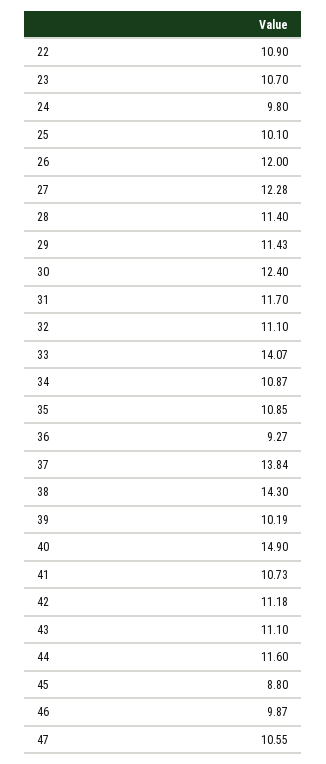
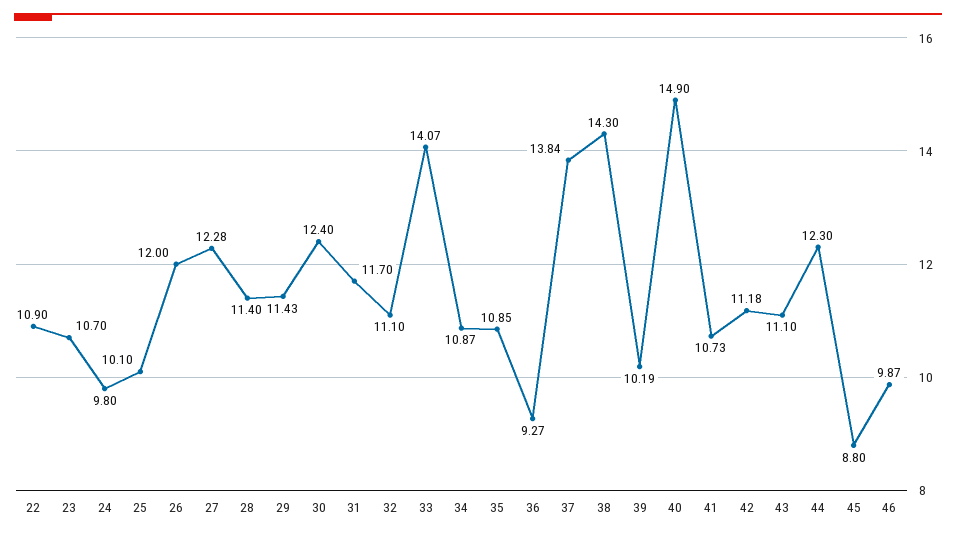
  {
    "22": 10.9,
    "23": 10.7,
    "24": 9.8,
    "25": 10.1,
    "26": 12,
    "27": 12.28,
    "28": 11.4,
    "29": 11.43,
    "30": 12.4,
    "31": 11.7,
    "32": 11.1,
    "33": 14.07,
    "34": 10.87,
    "35": 10.85,
    "36": 9.27,
    "37": 13.84,
    "38": 14.3,
    "39": 10.19,
    "40": 14.9,
    "41": 10.73,
    "42": 11.18,
    "43": 11.1,
-   "44": 11.6,
+   "44": 12.3,
    "45": 8.8,
-   "46": 9.87,
+   "46": 9.87
-   "47": 10.55
  }

